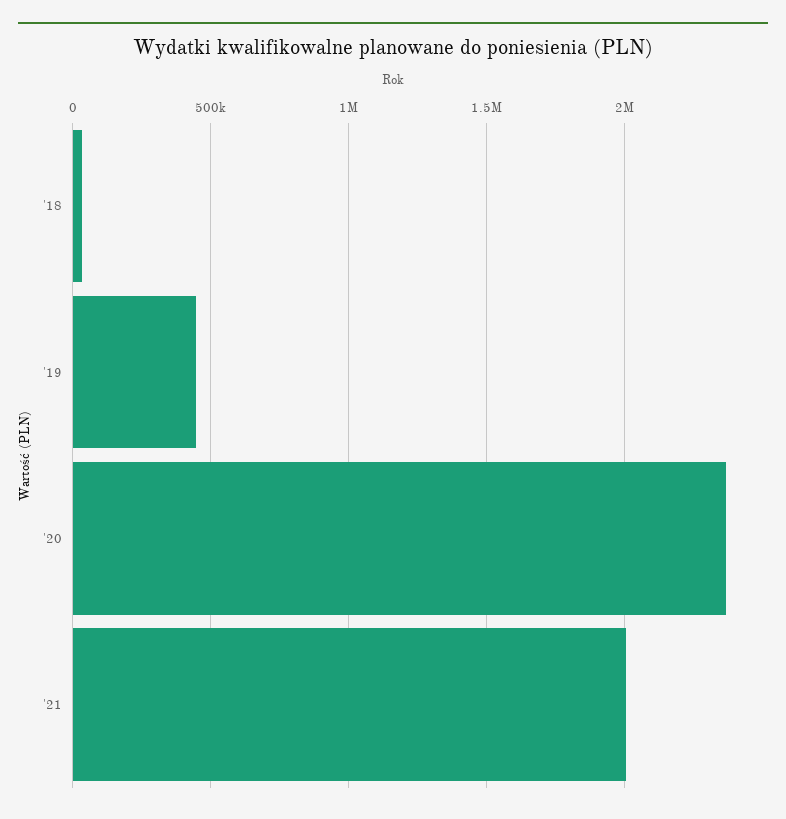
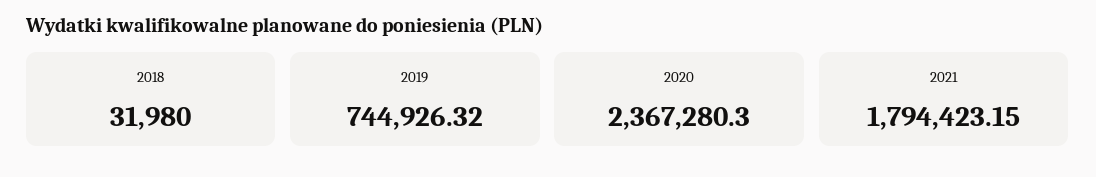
  {
    "'18": 31980,
-   "'19": 450000,
+   "'19": 744926.32,
    "'20": 2367280.3,
-   "'21": 2000000
+   "'21": 1794423.15
  }

